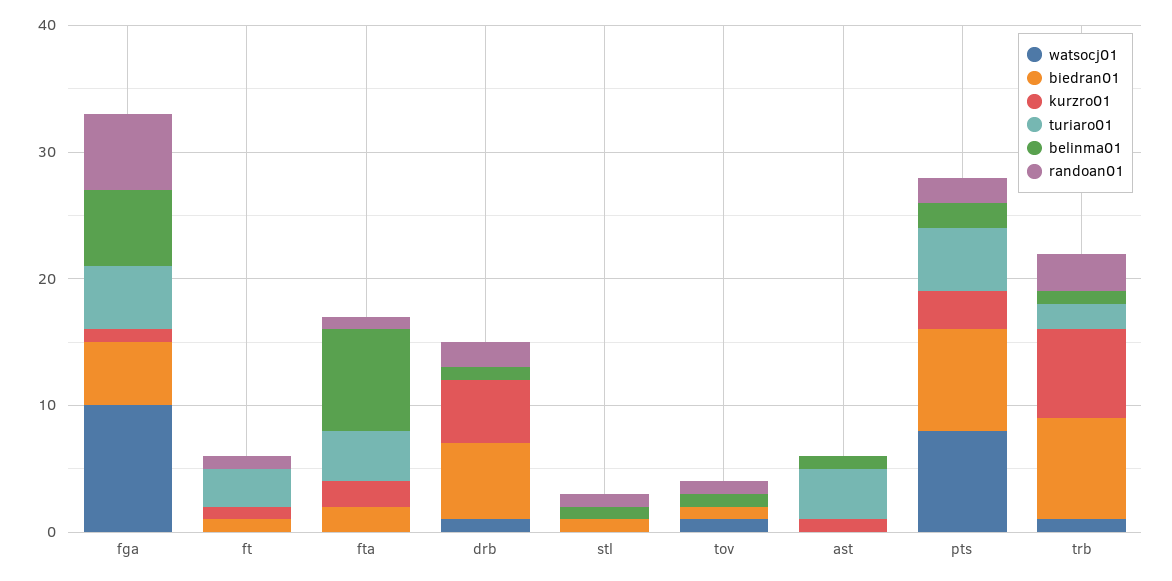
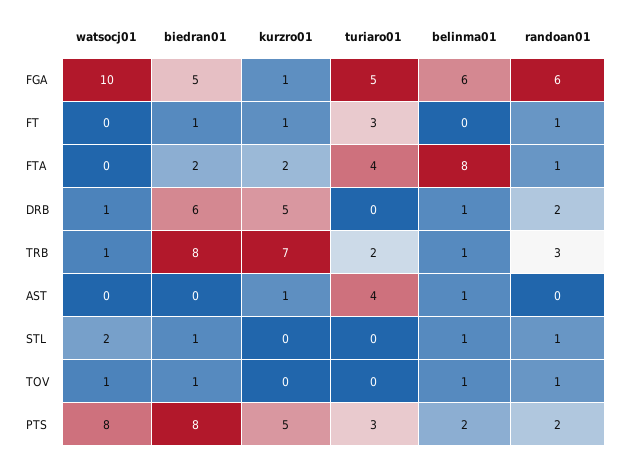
  {
    "watsocj01": {
      "fga": 10,
      "ft": 0,
      "fta": 0,
      "drb": 1,
-     "stl": 0,
+     "stl": 2,
      "tov": 1,
      "ast": 0,
      "pts": 8,
      "trb": 1
    },
    "biedran01": {
      "fga": 5,
      "ft": 1,
      "fta": 2,
      "drb": 6,
      "stl": 1,
      "tov": 1,
      "ast": 0,
      "pts": 8,
      "trb": 8
    },
    "kurzro01": {
      "fga": 1,
      "ft": 1,
      "fta": 2,
      "drb": 5,
      "stl": 0,
      "tov": 0,
      "ast": 1,
-     "pts": 3,
+     "pts": 5,
      "trb": 7
    },
    "turiaro01": {
      "fga": 5,
      "ft": 3,
      "fta": 4,
      "drb": 0,
      "stl": 0,
      "tov": 0,
      "ast": 4,
-     "pts": 5,
+     "pts": 3,
      "trb": 2
    },
    "belinma01": {
      "fga": 6,
      "ft": 0,
      "fta": 8,
      "drb": 1,
      "stl": 1,
      "tov": 1,
      "ast": 1,
      "pts": 2,
      "trb": 1
    },
    "randoan01": {
      "fga": 6,
      "ft": 1,
      "fta": 1,
      "drb": 2,
      "stl": 1,
      "tov": 1,
      "ast": 0,
      "pts": 2,
      "trb": 3
    }
  }

